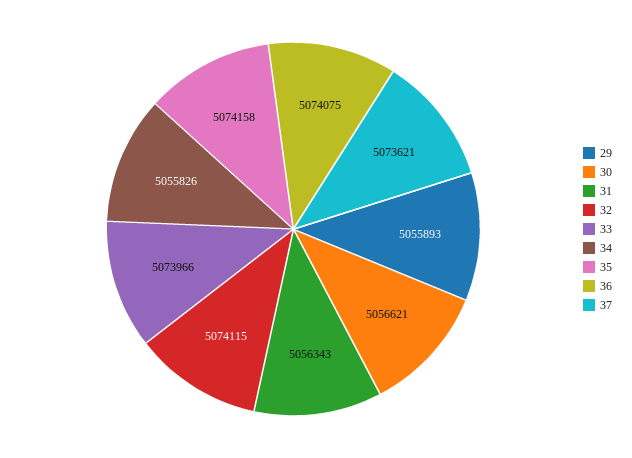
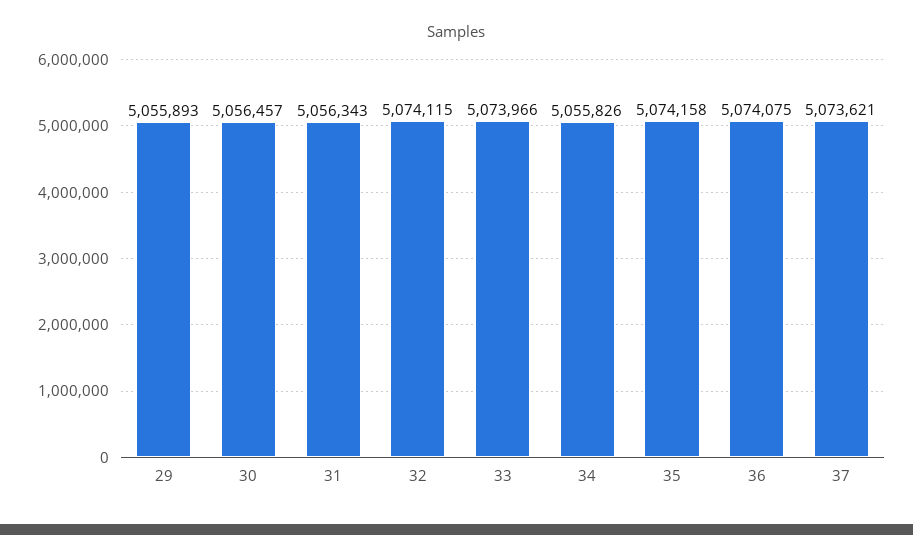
  {
    "29": 5055893,
-   "30": 5056621,
+   "30": 5056457,
    "31": 5056343,
    "32": 5074115,
    "33": 5073966,
    "34": 5055826,
    "35": 5074158,
    "36": 5074075,
    "37": 5073621
  }

